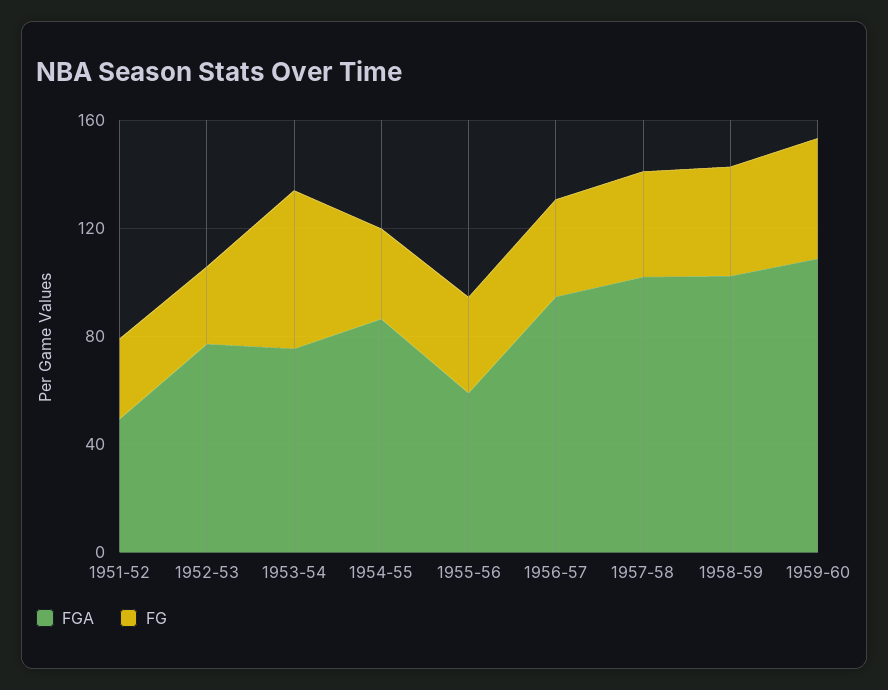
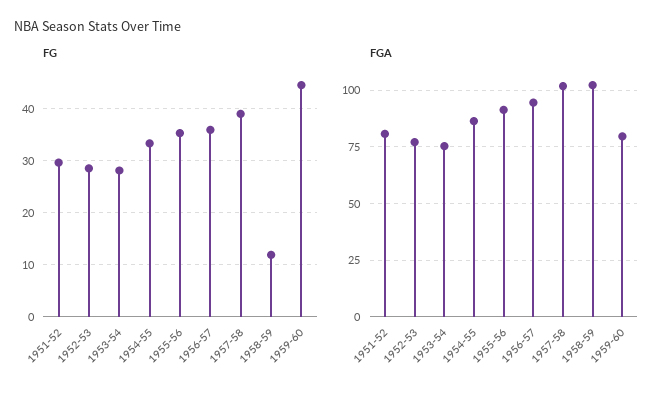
  {
    "FGA": {
-     "1951-52": 50,
+     "1951-52": 80,
      "1952-53": 75,
      "1953-54": 75,
      "1954-55": 85,
-     "1955-56": 60,
+     "1955-56": 90,
      "1956-57": 95,
      "1957-58": 100,
      "1958-59": 100,
-     "1959-60": 110
+     "1959-60": 80
    },
    "FG": {
      "1951-52": 30,
      "1952-53": 28,
-     "1953-54": 60,
+     "1953-54": 28,
      "1954-55": 34,
      "1955-56": 36,
      "1956-57": 36,
      "1957-58": 40,
-     "1958-59": 40,
+     "1958-59": 12,
      "1959-60": 44
    }
  }

